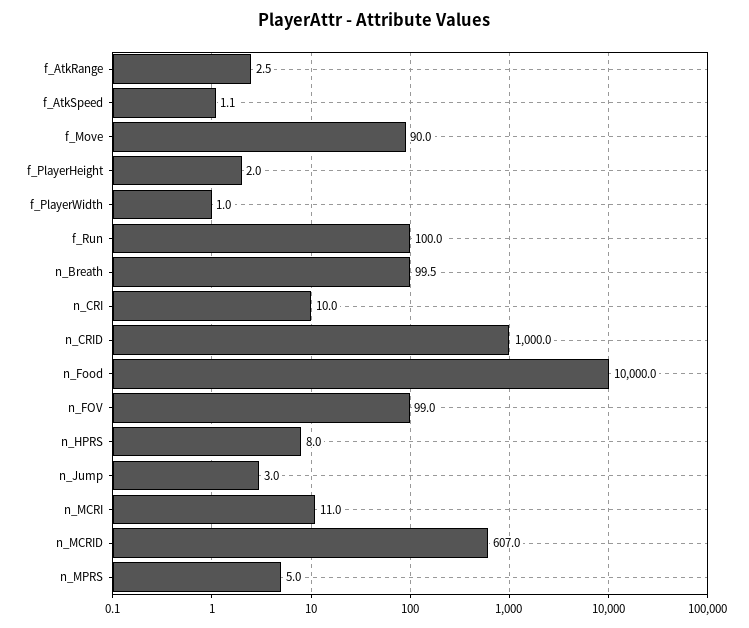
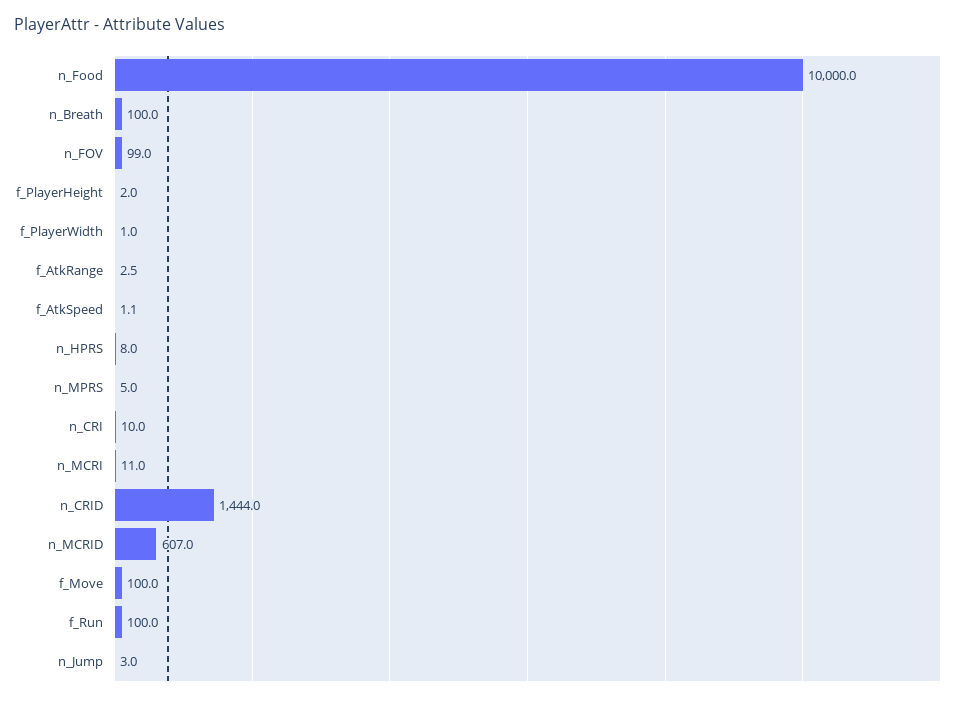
  {
    "f_AtkRange": 2.5,
    "f_AtkSpeed": 1.1,
-   "f_Move": 90,
+   "f_Move": 100,
    "f_PlayerHeight": 2,
    "f_PlayerWidth": 1,
    "f_Run": 100,
-   "n_Breath": 99.5,
+   "n_Breath": 100,
    "n_CRI": 10,
-   "n_CRID": 1000,
+   "n_CRID": 1444,
    "n_Food": 10000,
    "n_FOV": 99,
    "n_HPRS": 8,
    "n_Jump": 3,
    "n_MCRI": 11,
    "n_MCRID": 607,
    "n_MPRS": 5
  }

